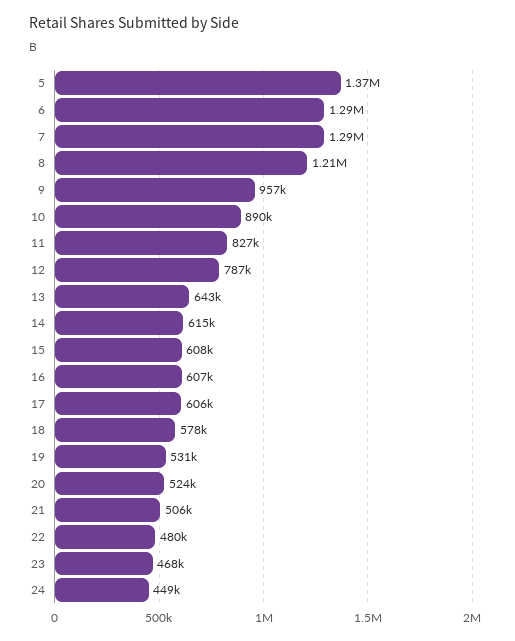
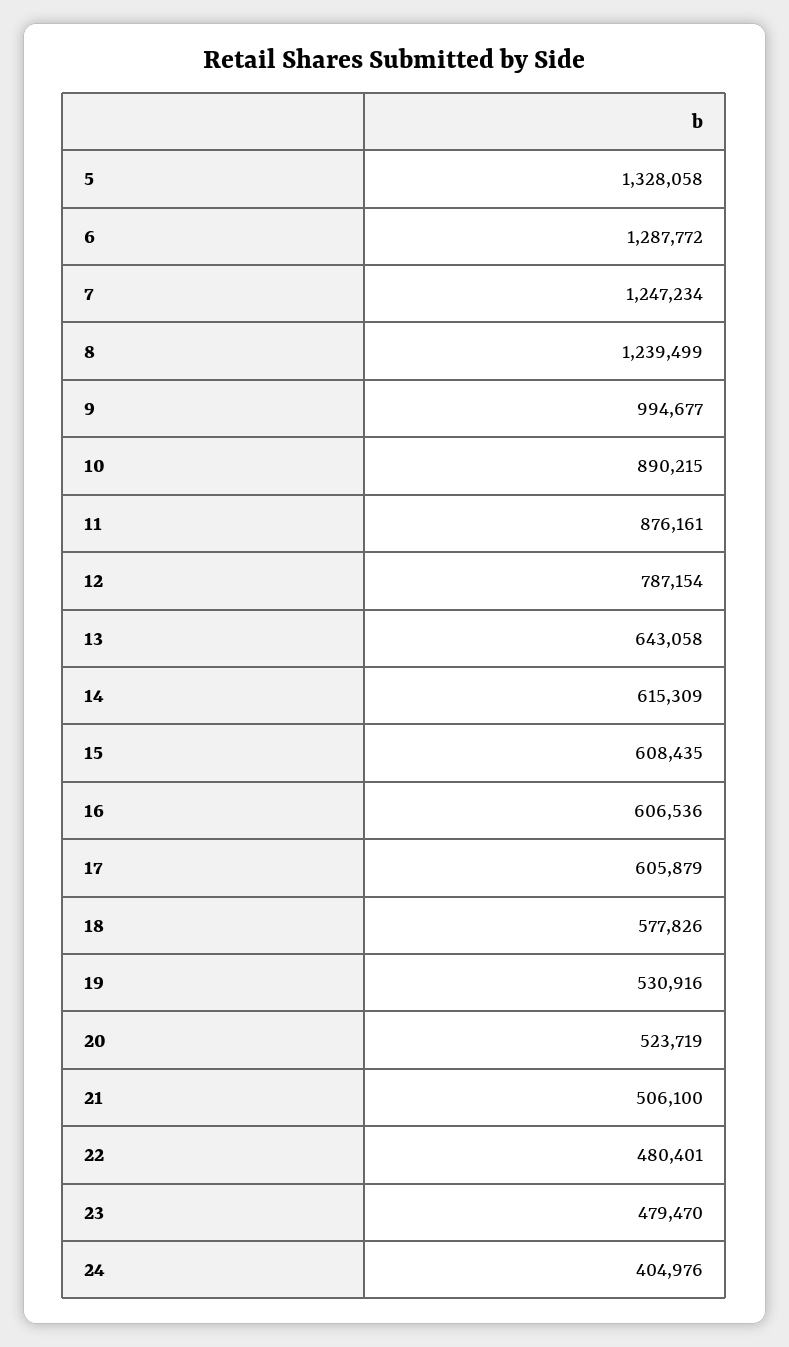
  {
-   "5": 1370000,
+   "5": 1328058,
    "6": 1287772,
-   "7": 1290000,
+   "7": 1247234,
-   "8": 1210000,
+   "8": 1239499,
-   "9": 957000,
+   "9": 994677,
    "10": 890215,
-   "11": 827000,
+   "11": 876161,
    "12": 787154,
    "13": 643058,
    "14": 615309,
    "15": 608435,
    "16": 606536,
    "17": 605879,
    "18": 577826,
    "19": 530916,
    "20": 523719,
    "21": 506100,
    "22": 480401,
-   "23": 468000,
+   "23": 479470,
-   "24": 449000
+   "24": 404976
  }

